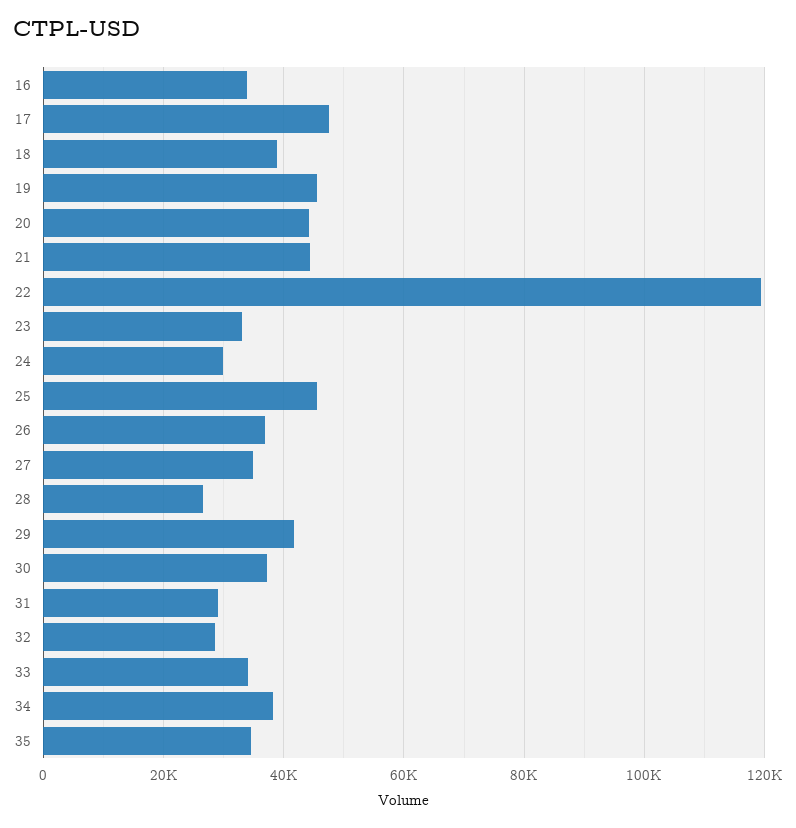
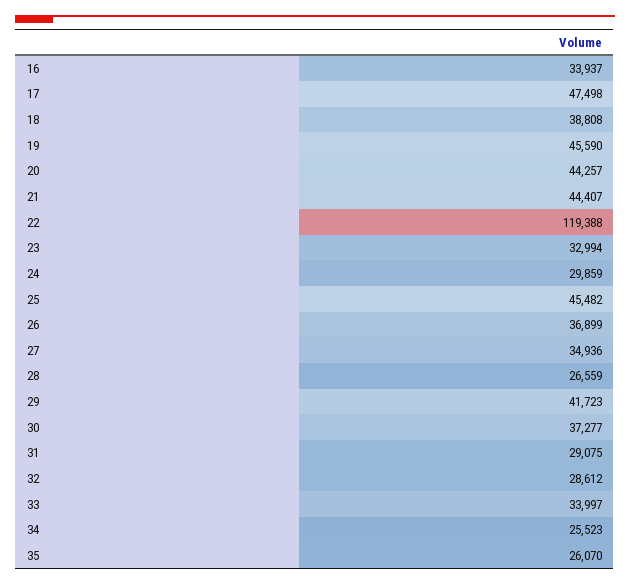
  {
    "16": 33937,
    "17": 47498,
    "18": 38808,
    "19": 45590,
    "20": 44257,
    "21": 44407,
    "22": 119388,
    "23": 32994,
    "24": 29859,
    "25": 45482,
    "26": 36899,
    "27": 34936,
    "28": 26559,
    "29": 41723,
    "30": 37277,
    "31": 29075,
    "32": 28612,
    "33": 33997,
-   "34": 38000,
+   "34": 25523,
-   "35": 34000
+   "35": 26070
  }

